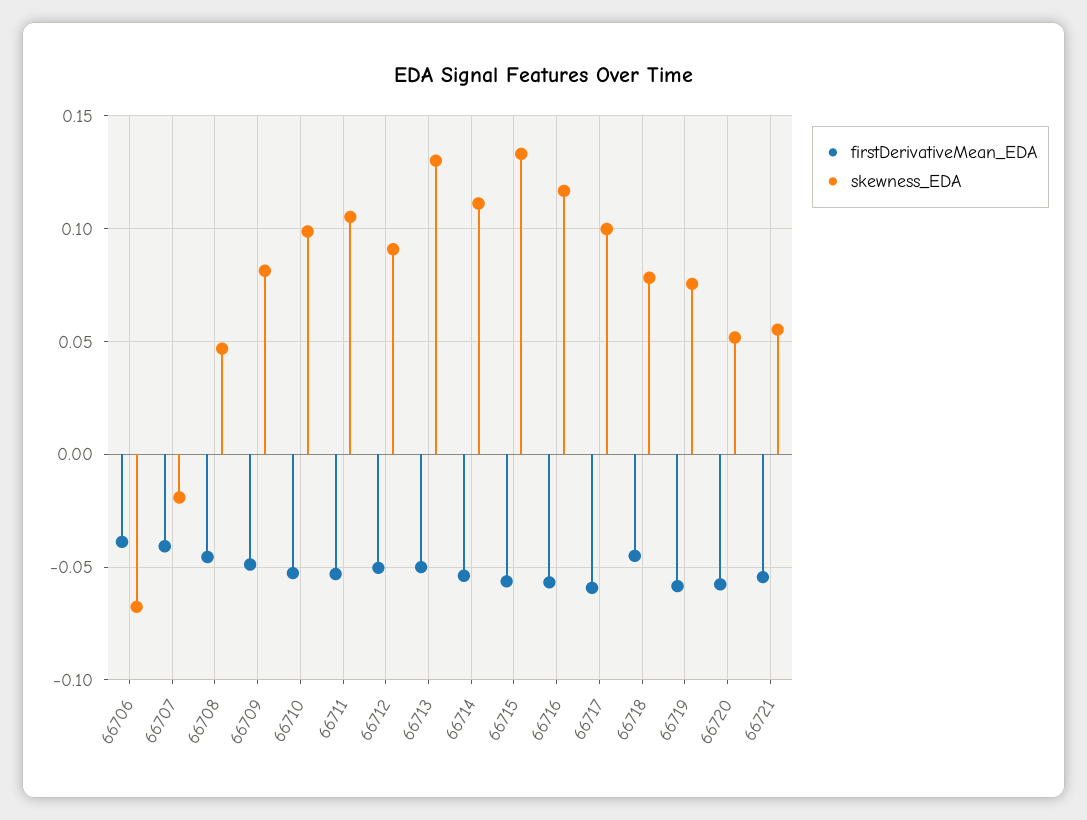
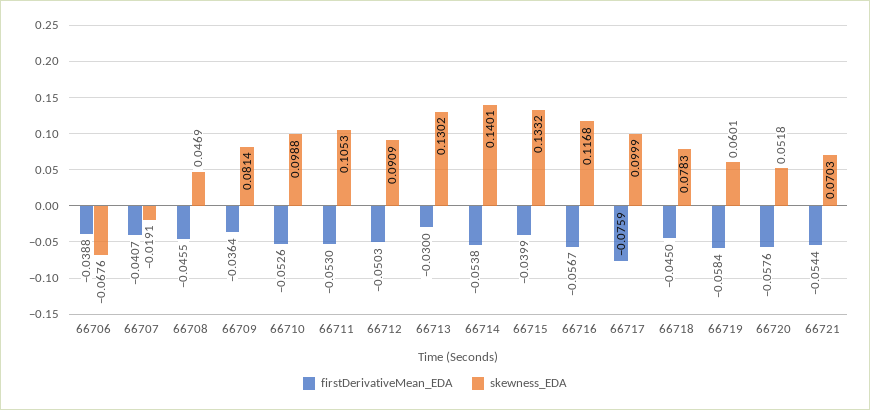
  {
    "firstDerivativeMean_EDA": {
      "66706": -0.0388,
      "66707": -0.0407,
      "66708": -0.0455,
-     "66709": -0.05,
+     "66709": -0.0364,
      "66710": -0.0526,
      "66711": -0.053,
      "66712": -0.0503,
-     "66713": -0.05,
+     "66713": -0.03,
      "66714": -0.0538,
-     "66715": -0.055,
+     "66715": -0.0399,
      "66716": -0.0567,
-     "66717": -0.06,
+     "66717": -0.0759,
      "66718": -0.045,
      "66719": -0.0584,
      "66720": -0.0576,
      "66721": -0.0544
    },
    "skewness_EDA": {
      "66706": -0.0676,
      "66707": -0.0191,
      "66708": 0.0469,
      "66709": 0.0814,
      "66710": 0.0988,
      "66711": 0.1053,
      "66712": 0.0909,
      "66713": 0.1302,
-     "66714": 0.11,
+     "66714": 0.1401,
      "66715": 0.1332,
      "66716": 0.1168,
      "66717": 0.0999,
      "66718": 0.0783,
-     "66719": 0.075,
+     "66719": 0.0601,
      "66720": 0.0518,
-     "66721": 0.055
+     "66721": 0.0703
    }
  }

